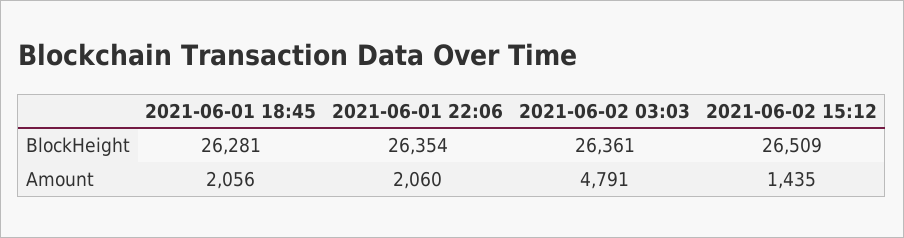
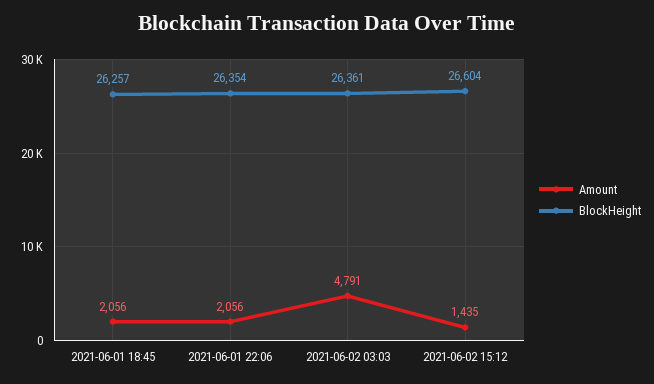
  {
    "BlockHeight": {
-     "2021-06-01 18:45": 26281,
+     "2021-06-01 18:45": 26257,
      "2021-06-01 22:06": 26354,
      "2021-06-02 03:03": 26361,
-     "2021-06-02 15:12": 26509
+     "2021-06-02 15:12": 26604
    },
    "Amount": {
      "2021-06-01 18:45": 2056,
-     "2021-06-01 22:06": 2060,
+     "2021-06-01 22:06": 2056,
      "2021-06-02 03:03": 4791,
      "2021-06-02 15:12": 1435
    }
  }

